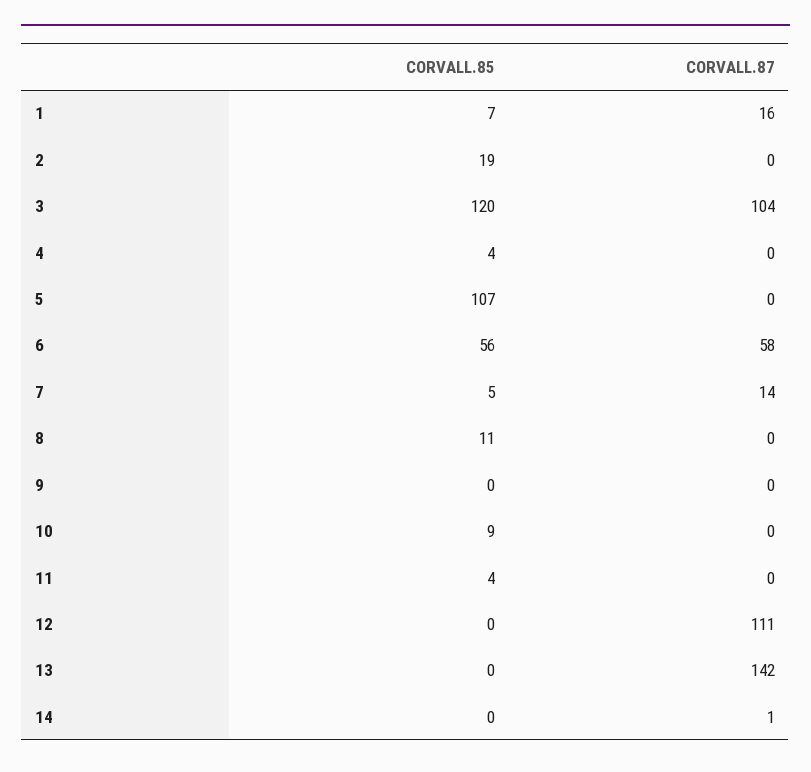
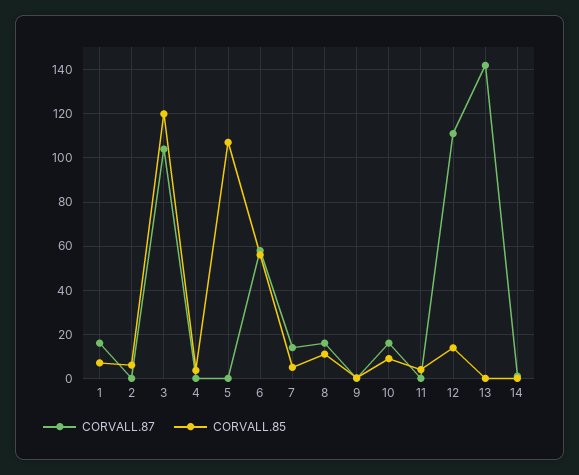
  {
    "CORVALL.85": {
      "1": 7,
-     "2": 19,
+     "2": 5,
      "3": 120,
      "4": 4,
      "5": 107,
      "6": 56,
      "7": 5,
      "8": 11,
      "9": 0,
      "10": 9,
      "11": 4,
-     "12": 0,
+     "12": 15,
      "13": 0,
      "14": 0
    },
    "CORVALL.87": {
      "1": 16,
      "2": 0,
      "3": 104,
      "4": 0,
      "5": 0,
      "6": 58,
      "7": 14,
-     "8": 0,
+     "8": 15,
      "9": 0,
-     "10": 0,
+     "10": 15,
      "11": 0,
      "12": 111,
      "13": 142,
      "14": 1
    }
  }

